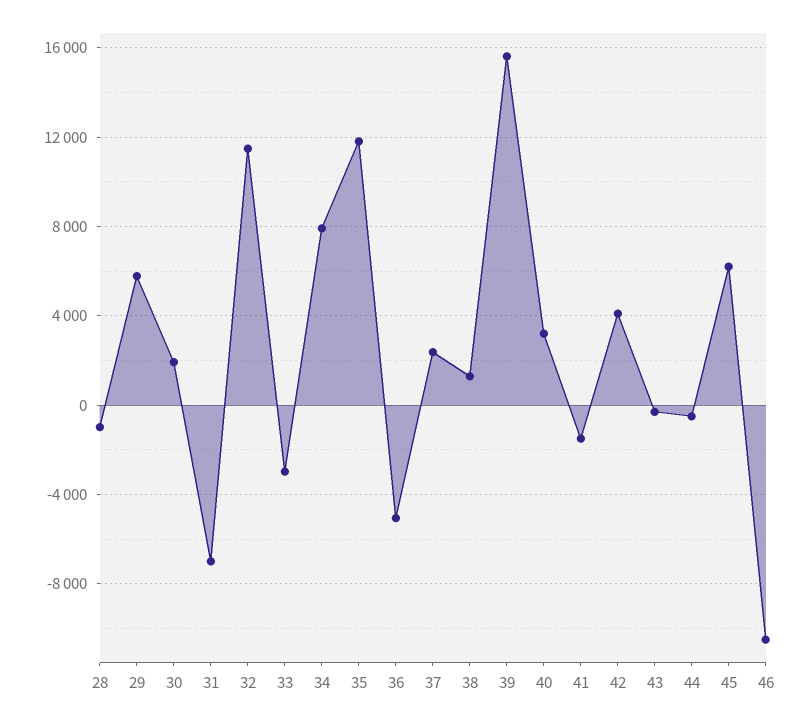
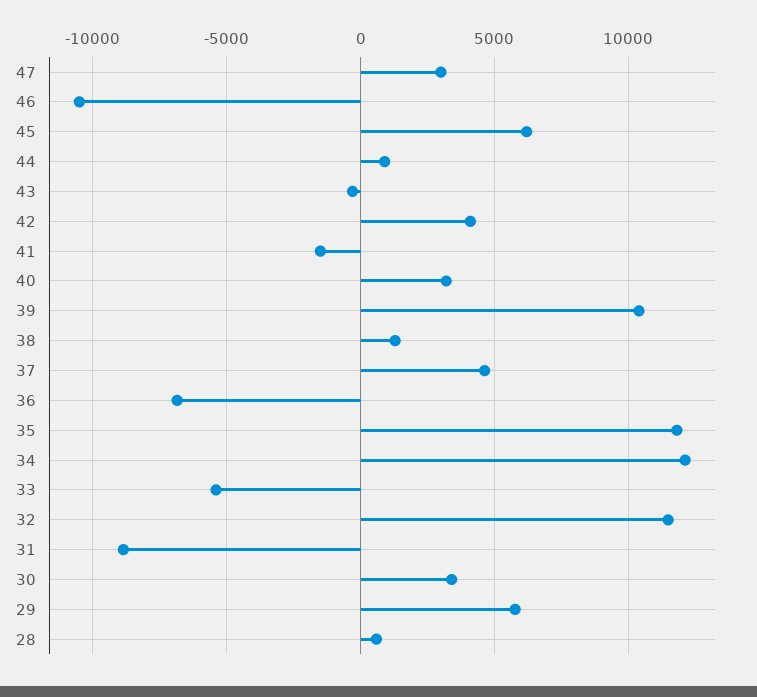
  {
-   "28": -1000,
+   "28": 500,
    "29": 6000,
-   "30": 2000,
+   "30": 3500,
-   "31": -7000,
+   "31": -9000,
    "32": 11500,
-   "33": -3000,
+   "33": -5500,
-   "34": 8000,
+   "34": 12000,
    "35": 12000,
-   "36": -5000,
+   "36": -7000,
-   "37": 2500,
+   "37": 4500,
    "38": 1500,
-   "39": 15500,
+   "39": 10500,
    "40": 3000,
    "41": -1500,
    "42": 4000,
    "43": -500,
-   "44": -500,
+   "44": 1000,
    "45": 6000,
-   "46": -10500
+   "46": -10500,
+   "47": 3000
  }

